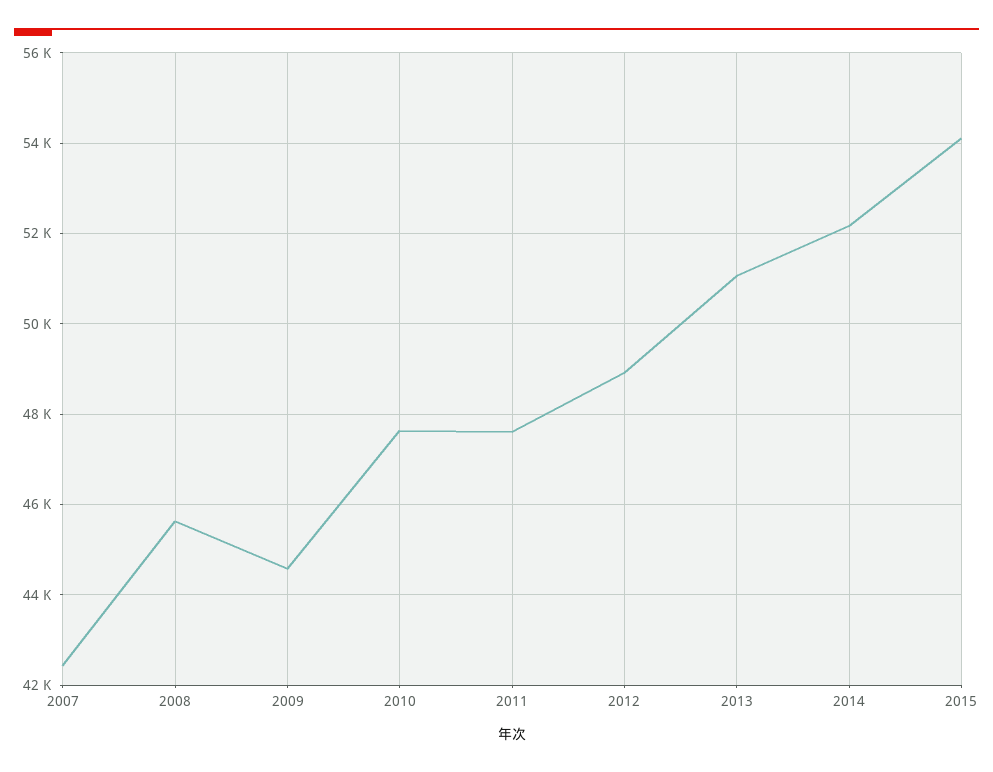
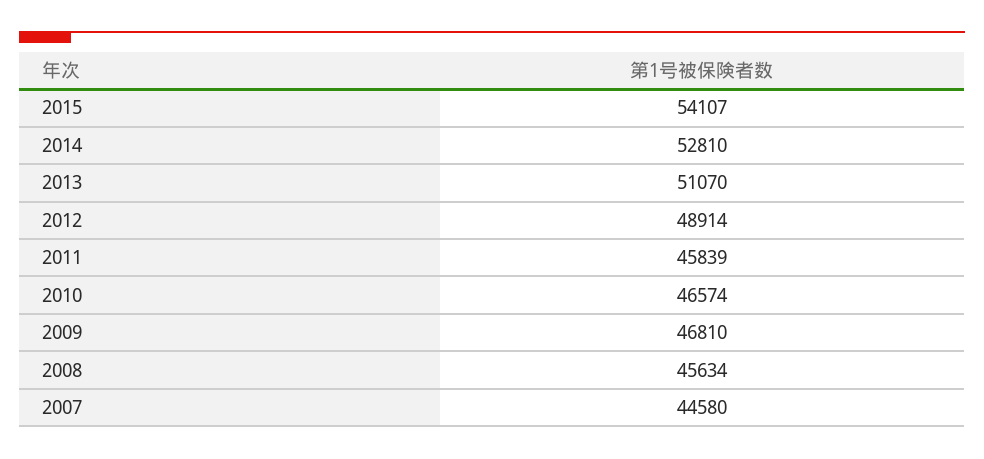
  {
-   "2007": 42400,
+   "2007": 44580,
    "2008": 45634,
-   "2009": 44600,
+   "2009": 46810,
-   "2010": 47600,
+   "2010": 46574,
-   "2011": 47600,
+   "2011": 45839,
    "2012": 48914,
    "2013": 51070,
-   "2014": 52200,
+   "2014": 52810,
    "2015": 54107
  }

